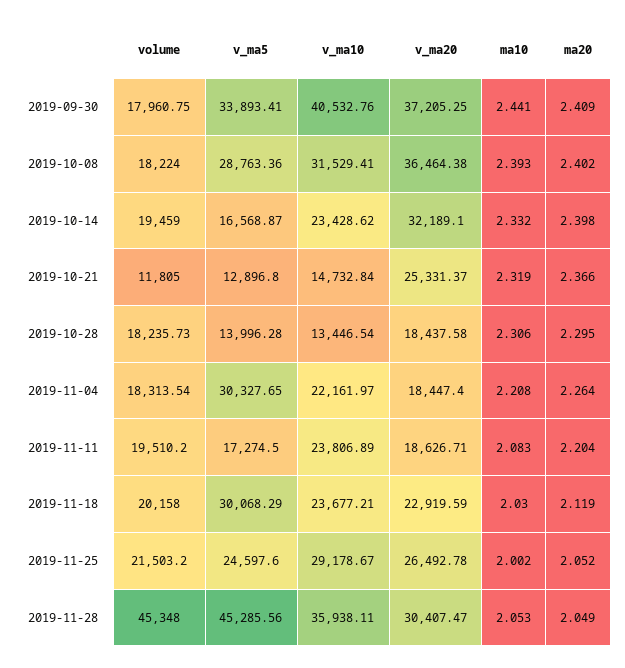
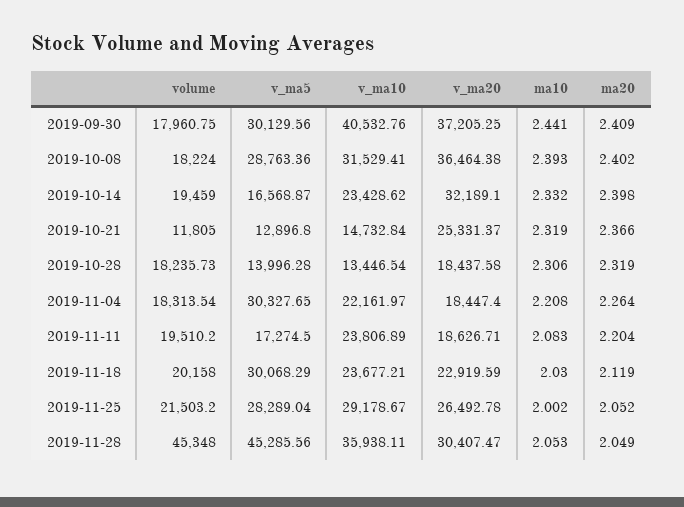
  {
    "volume": {
      "2019-09-30": 17960.75,
      "2019-10-08": 18224,
      "2019-10-14": 19459,
      "2019-10-21": 11805,
      "2019-10-28": 18235.73,
      "2019-11-04": 18313.54,
      "2019-11-11": 19510.2,
      "2019-11-18": 20158,
      "2019-11-25": 21503.2,
      "2019-11-28": 45348
    },
    "v_ma5": {
-     "2019-09-30": 33893.41,
+     "2019-09-30": 30129.56,
      "2019-10-08": 28763.36,
      "2019-10-14": 16568.87,
      "2019-10-21": 12896.8,
      "2019-10-28": 13996.28,
      "2019-11-04": 30327.65,
      "2019-11-11": 17274.5,
      "2019-11-18": 30068.29,
-     "2019-11-25": 24597.6,
+     "2019-11-25": 28289.04,
      "2019-11-28": 45285.56
    },
    "v_ma10": {
      "2019-09-30": 40532.76,
      "2019-10-08": 31529.41,
      "2019-10-14": 23428.62,
      "2019-10-21": 14732.84,
      "2019-10-28": 13446.54,
      "2019-11-04": 22161.97,
      "2019-11-11": 23806.89,
      "2019-11-18": 23677.21,
      "2019-11-25": 29178.67,
      "2019-11-28": 35938.11
    },
    "v_ma20": {
      "2019-09-30": 37205.25,
      "2019-10-08": 36464.38,
      "2019-10-14": 32189.1,
      "2019-10-21": 25331.37,
      "2019-10-28": 18437.58,
      "2019-11-04": 18447.4,
      "2019-11-11": 18626.71,
      "2019-11-18": 22919.59,
      "2019-11-25": 26492.78,
      "2019-11-28": 30407.47
    },
    "ma10": {
      "2019-09-30": 2.441,
      "2019-10-08": 2.393,
      "2019-10-14": 2.332,
      "2019-10-21": 2.319,
      "2019-10-28": 2.306,
      "2019-11-04": 2.208,
      "2019-11-11": 2.083,
      "2019-11-18": 2.03,
      "2019-11-25": 2.002,
      "2019-11-28": 2.053
    },
    "ma20": {
      "2019-09-30": 2.409,
      "2019-10-08": 2.402,
      "2019-10-14": 2.398,
      "2019-10-21": 2.366,
-     "2019-10-28": 2.295,
+     "2019-10-28": 2.319,
      "2019-11-04": 2.264,
      "2019-11-11": 2.204,
      "2019-11-18": 2.119,
      "2019-11-25": 2.052,
      "2019-11-28": 2.049
    }
  }

